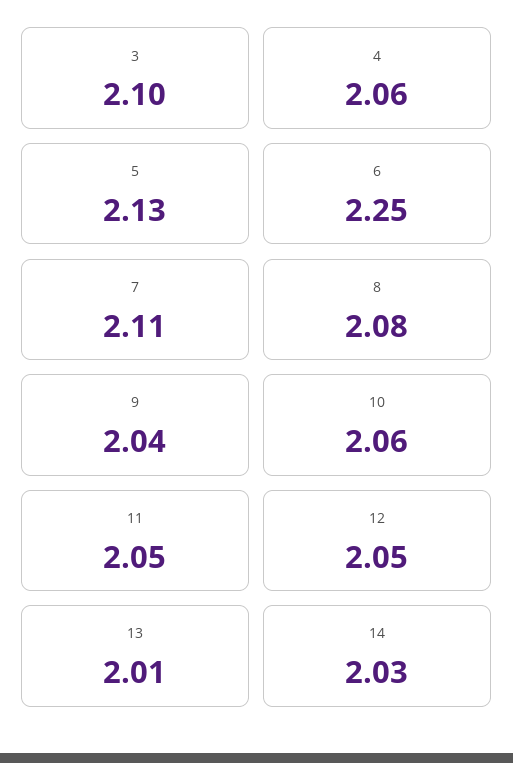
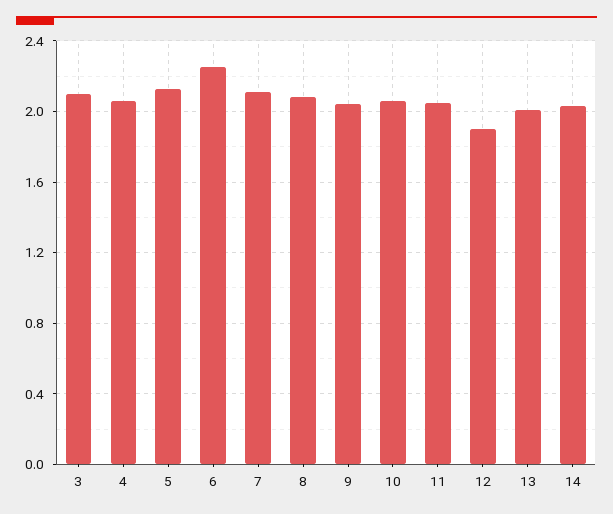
  {
    "3": 2.1,
    "4": 2.06,
    "5": 2.13,
    "6": 2.25,
    "7": 2.11,
    "8": 2.08,
    "9": 2.04,
    "10": 2.06,
    "11": 2.05,
-   "12": 2.05,
+   "12": 1.9,
    "13": 2.01,
    "14": 2.03
  }

